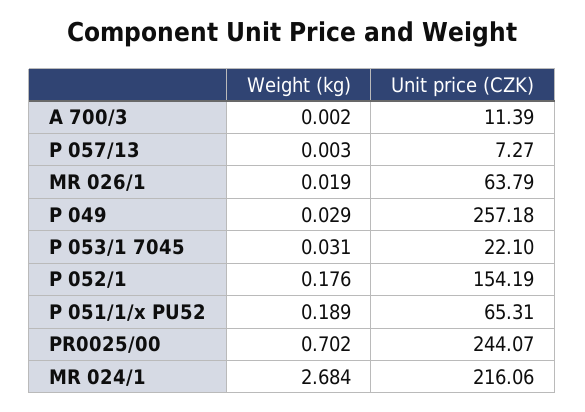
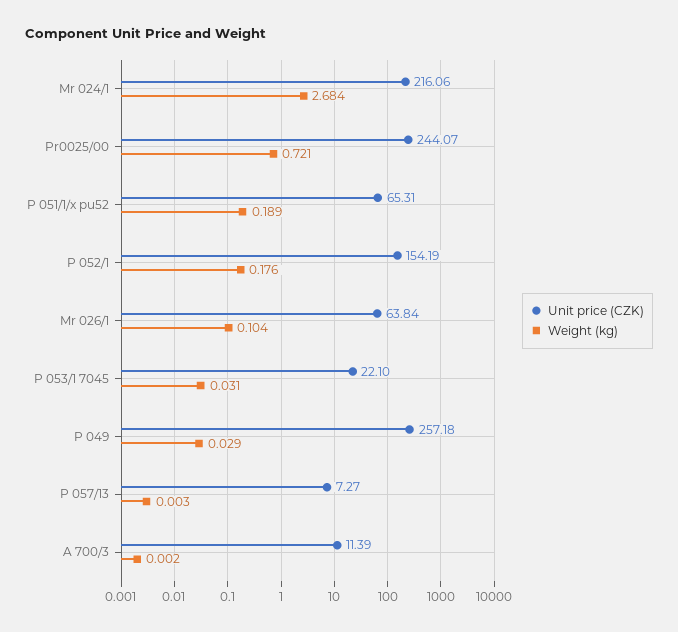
  {
    "Weight (kg)": {
      "A 700/3": 0.002,
      "P 057/13": 0.003,
-     "MR 026/1": 0.019,
+     "MR 026/1": 0.104,
      "P 049": 0.029,
      "P 053/1 7045": 0.031,
      "P 052/1": 0.176,
      "P 051/1/x PU52": 0.189,
-     "PR0025/00": 0.702,
+     "PR0025/00": 0.721,
      "MR 024/1": 2.684
    },
    "Unit price (CZK)": {
      "A 700/3": 11.39,
      "P 057/13": 7.27,
-     "MR 026/1": 63.79,
+     "MR 026/1": 63.84,
      "P 049": 257.18,
      "P 053/1 7045": 22.1,
      "P 052/1": 154.19,
      "P 051/1/x PU52": 65.31,
      "PR0025/00": 244.07,
      "MR 024/1": 216.06
    }
  }

